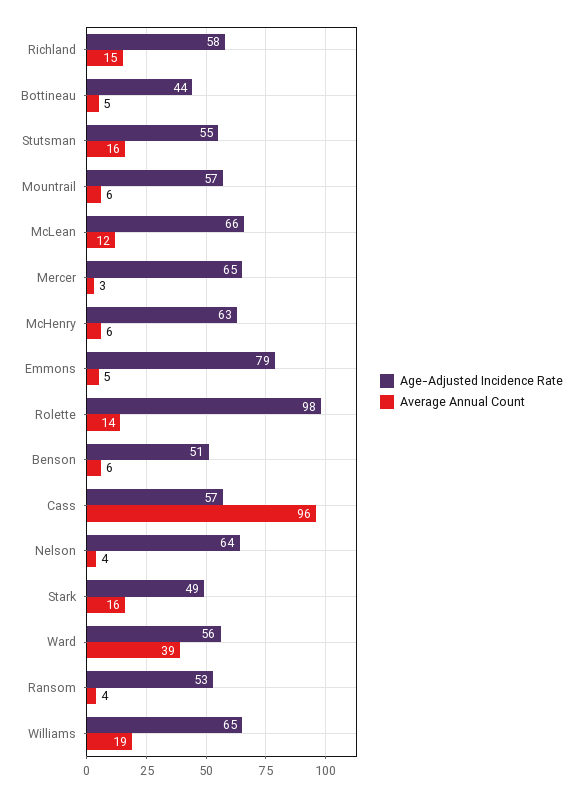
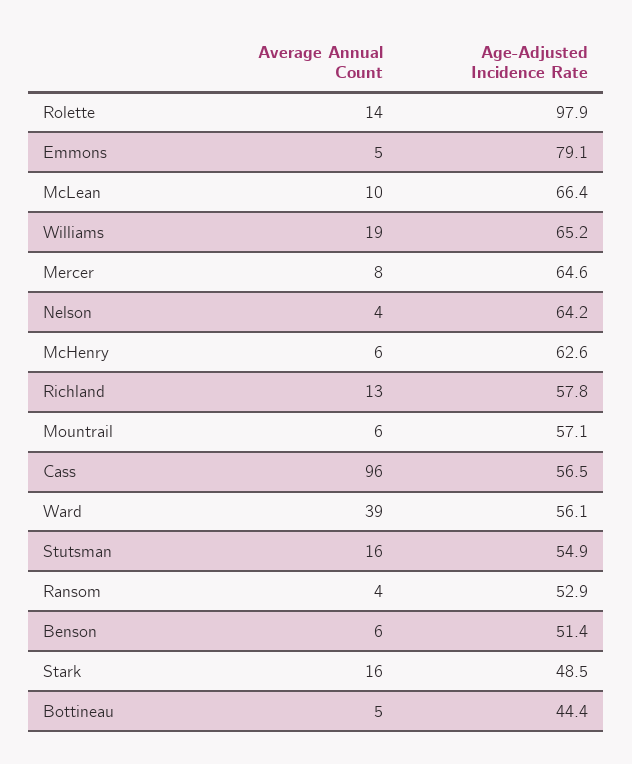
  {
    "Age-Adjusted Incidence Rate": {
      "Richland": 57.8,
      "Bottineau": 44.4,
      "Stutsman": 54.9,
      "Mountrail": 57.1,
      "McLean": 66.4,
      "Mercer": 64.6,
      "McHenry": 62.6,
      "Emmons": 79.1,
      "Rolette": 97.9,
      "Benson": 51.4,
      "Cass": 56.5,
      "Nelson": 64.2,
      "Stark": 48.5,
      "Ward": 56.1,
      "Ransom": 52.9,
      "Williams": 65.2
    },
    "Average Annual Count": {
-     "Richland": 15,
+     "Richland": 13,
      "Bottineau": 5,
      "Stutsman": 16,
      "Mountrail": 6,
-     "McLean": 12,
+     "McLean": 10,
-     "Mercer": 3,
+     "Mercer": 8,
      "McHenry": 6,
      "Emmons": 5,
      "Rolette": 14,
      "Benson": 6,
      "Cass": 96,
      "Nelson": 4,
      "Stark": 16,
      "Ward": 39,
      "Ransom": 4,
      "Williams": 19
    }
  }

